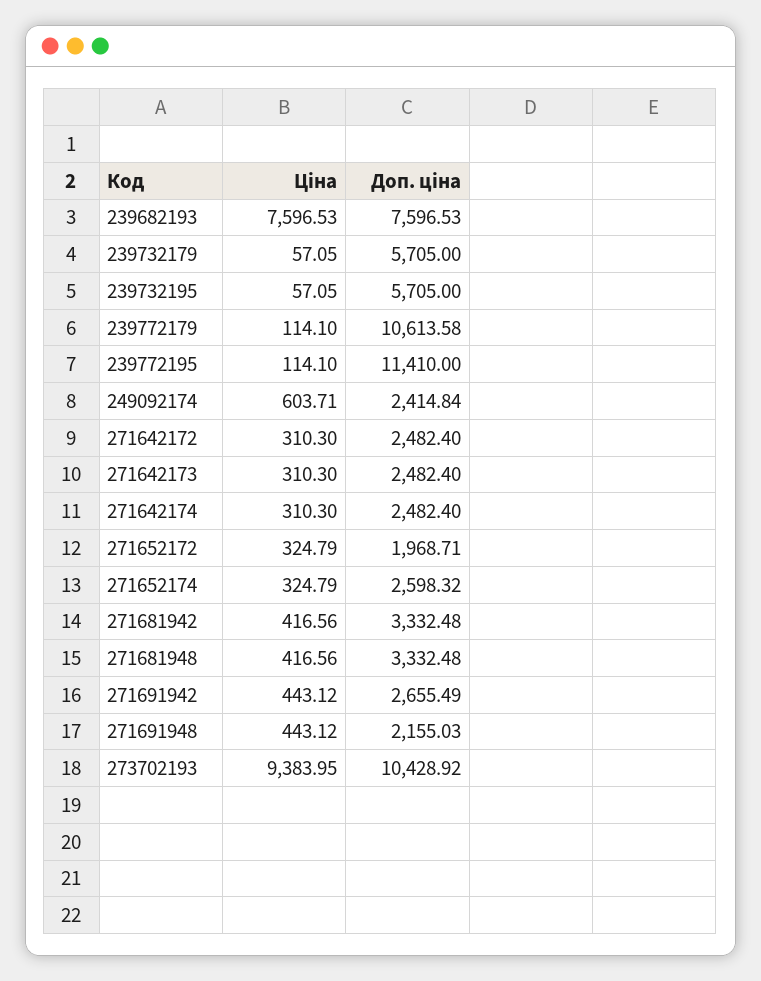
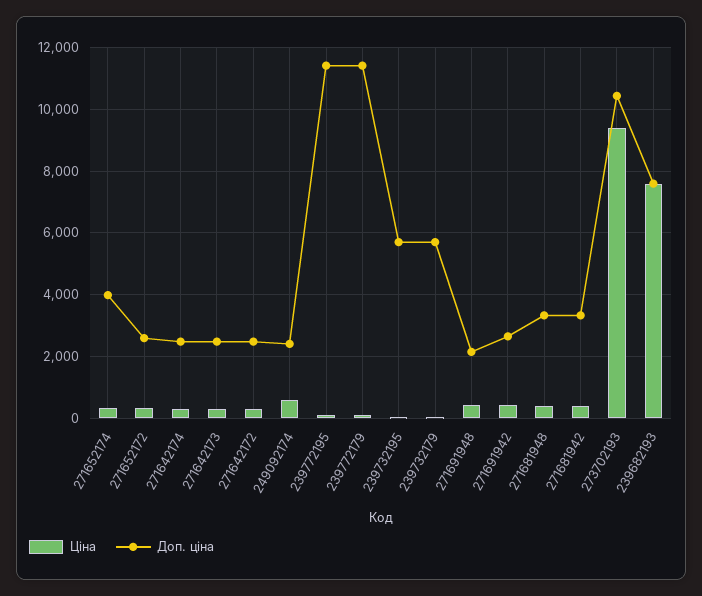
  {
    "Ціна": {
      "239682193": 7596.53,
      "239732179": 57.05,
      "239732195": 57.05,
      "239772179": 114.1,
      "239772195": 114.1,
      "249092174": 603.71,
      "271642172": 310.3,
      "271642173": 310.3,
      "271642174": 310.3,
      "271652172": 324.79,
      "271652174": 324.79,
      "271681942": 416.56,
      "271681948": 416.56,
      "271691942": 443.12,
      "271691948": 443.12,
      "273702193": 9383.95
    },
    "Доп. ціна": {
      "239682193": 7596.53,
      "239732179": 5705,
      "239732195": 5705,
-     "239772179": 10613.58,
+     "239772179": 11400,
      "239772195": 11410,
      "249092174": 2414.84,
      "271642172": 2482.4,
      "271642173": 2482.4,
      "271642174": 2482.4,
-     "271652172": 1968.71,
+     "271652172": 2600,
-     "271652174": 2598.32,
+     "271652174": 4000,
      "271681942": 3332.48,
      "271681948": 3332.48,
      "271691942": 2655.49,
      "271691948": 2155.03,
      "273702193": 10428.92
    }
  }

